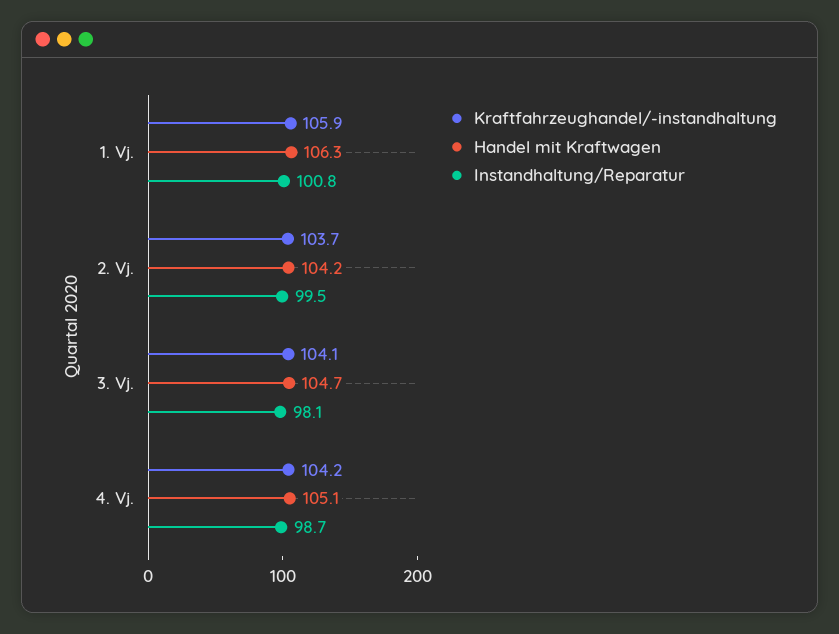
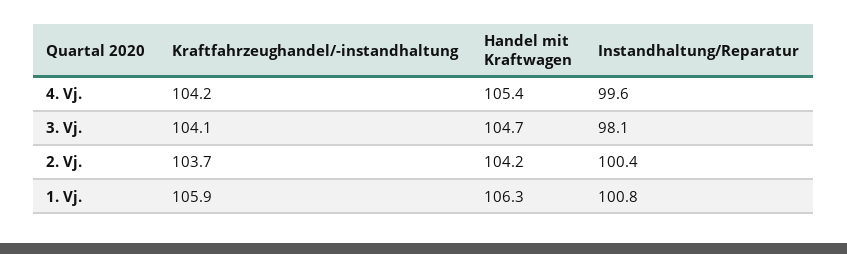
  {
    "Kraftfahrzeughandel/-instandhaltung": {
      "1. Vj.": 105.9,
      "2. Vj.": 103.7,
      "3. Vj.": 104.1,
      "4. Vj.": 104.2
    },
    "Handel mit Kraftwagen": {
      "1. Vj.": 106.3,
      "2. Vj.": 104.2,
      "3. Vj.": 104.7,
-     "4. Vj.": 105.1
+     "4. Vj.": 105.4
    },
    "Instandhaltung/Reparatur": {
      "1. Vj.": 100.8,
-     "2. Vj.": 99.5,
+     "2. Vj.": 100.4,
      "3. Vj.": 98.1,
-     "4. Vj.": 98.7
+     "4. Vj.": 99.6
    }
  }

